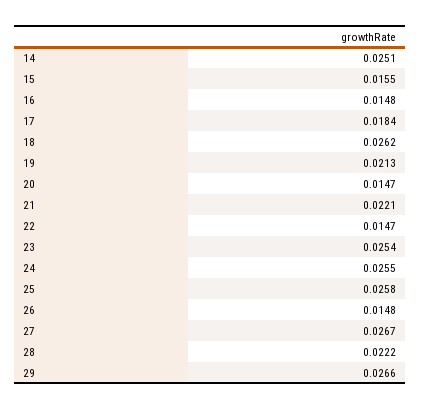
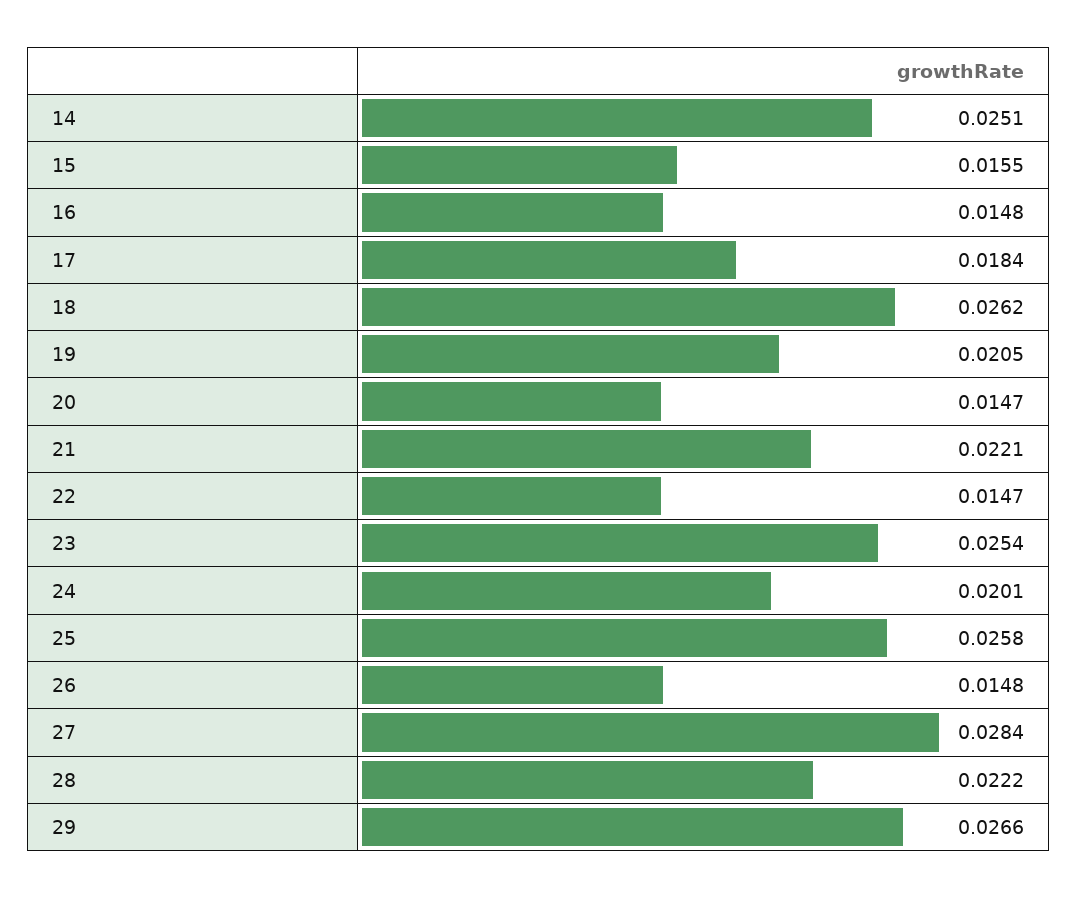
  {
    "14": 0.0251,
    "15": 0.0155,
    "16": 0.0148,
    "17": 0.0184,
    "18": 0.0262,
-   "19": 0.0213,
+   "19": 0.0205,
    "20": 0.0147,
    "21": 0.0221,
    "22": 0.0147,
    "23": 0.0254,
-   "24": 0.0255,
+   "24": 0.0201,
    "25": 0.0258,
    "26": 0.0148,
-   "27": 0.0267,
+   "27": 0.0284,
    "28": 0.0222,
    "29": 0.0266
  }

